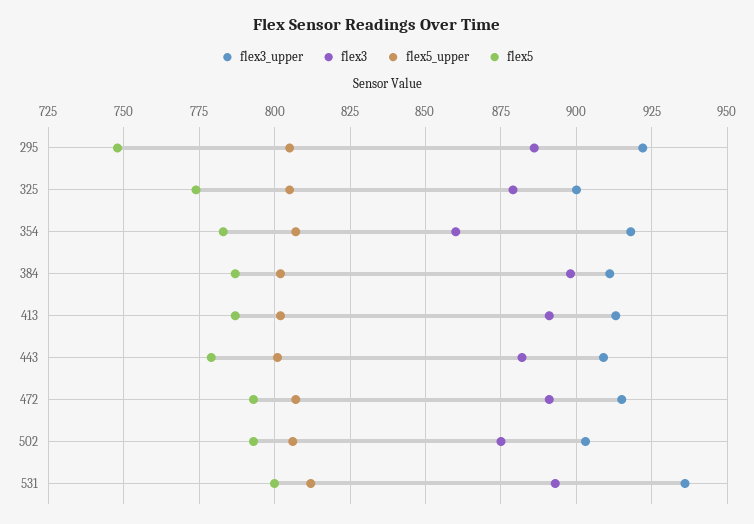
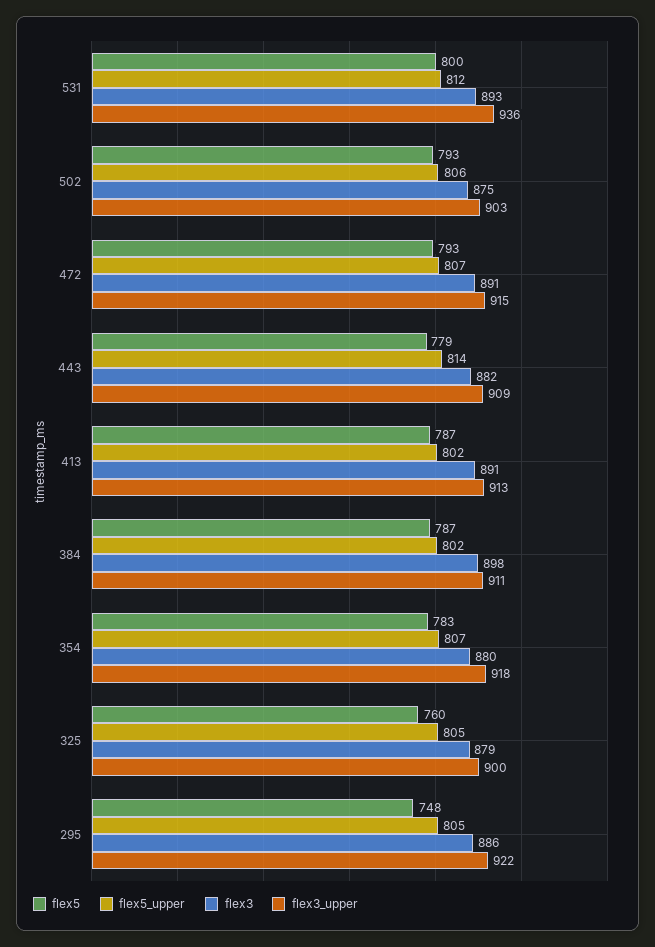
  {
    "flex3_upper": {
      "295": 922,
      "325": 900,
      "354": 918,
      "384": 911,
      "413": 913,
      "443": 909,
      "472": 915,
      "502": 903,
      "531": 936
    },
    "flex3": {
      "295": 886,
      "325": 879,
-     "354": 860,
+     "354": 880,
      "384": 898,
      "413": 891,
      "443": 882,
      "472": 891,
      "502": 875,
      "531": 893
    },
    "flex5_upper": {
      "295": 805,
      "325": 805,
      "354": 807,
      "384": 802,
      "413": 802,
-     "443": 800,
+     "443": 814,
      "472": 807,
      "502": 806,
      "531": 812
    },
    "flex5": {
      "295": 748,
-     "325": 775,
+     "325": 760,
      "354": 783,
      "384": 787,
      "413": 787,
      "443": 779,
      "472": 793,
      "502": 793,
      "531": 800
    }
  }

